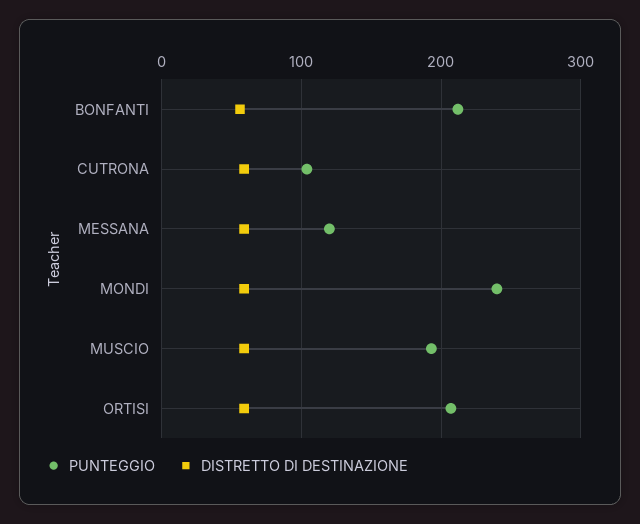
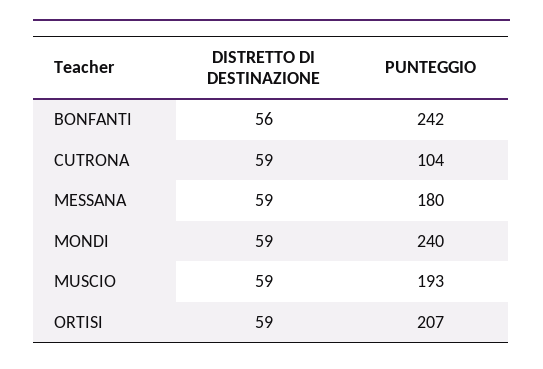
  {
    "PUNTEGGIO": {
-     "BONFANTI": 210,
+     "BONFANTI": 242,
      "CUTRONA": 104,
-     "MESSANA": 120,
+     "MESSANA": 180,
      "MONDI": 240,
      "MUSCIO": 193,
      "ORTISI": 207
    },
    "DISTRETTO DI DESTINAZIONE": {
      "BONFANTI": 56,
      "CUTRONA": 59,
      "MESSANA": 59,
      "MONDI": 59,
      "MUSCIO": 59,
      "ORTISI": 59
    }
  }

